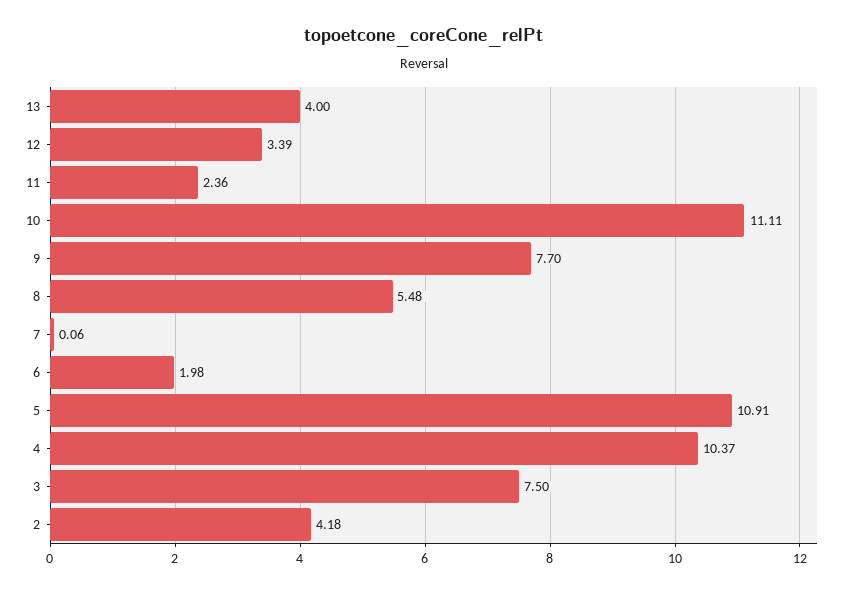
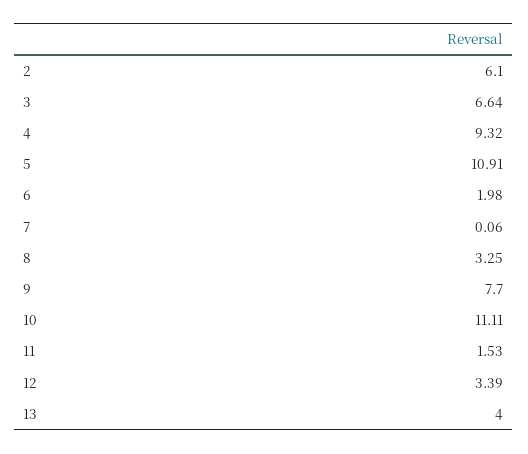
  {
    "13": 4,
    "12": 3.39,
-   "11": 2.36,
+   "11": 1.53,
    "10": 11.11,
    "9": 7.7,
-   "8": 5.48,
+   "8": 3.25,
    "7": 0.06,
    "6": 1.98,
    "5": 10.91,
-   "4": 10.37,
+   "4": 9.32,
-   "3": 7.5,
+   "3": 6.64,
-   "2": 4.18
+   "2": 6.1
  }

